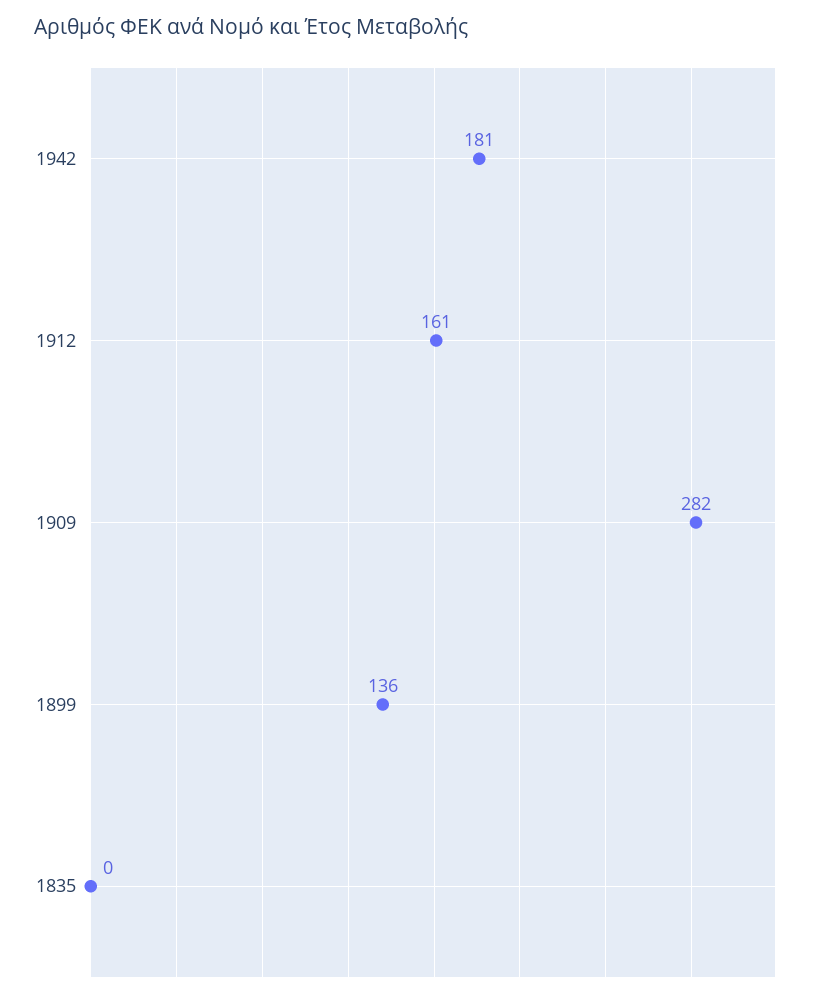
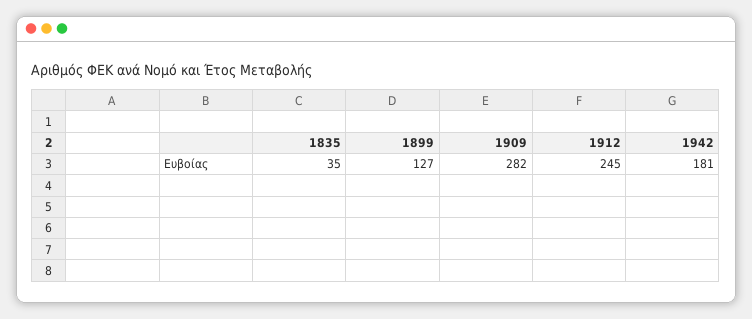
  {
    "1942": 181,
-   "1912": 161,
+   "1912": 245,
    "1909": 282,
-   "1899": 136,
+   "1899": 127,
-   "1835": 0
+   "1835": 35
  }

